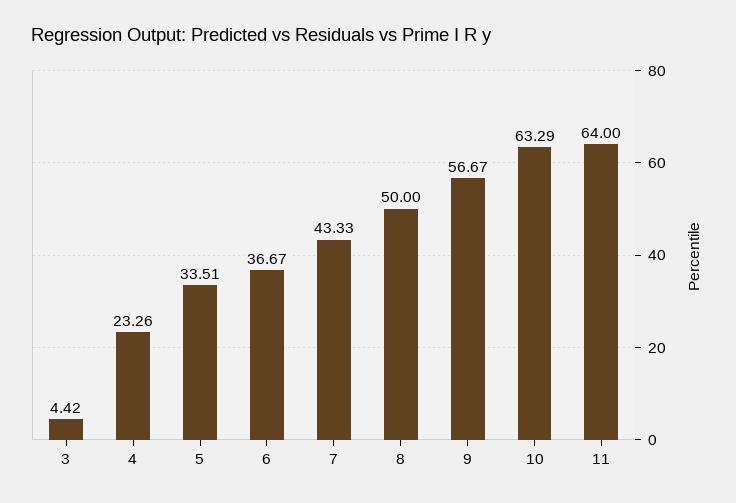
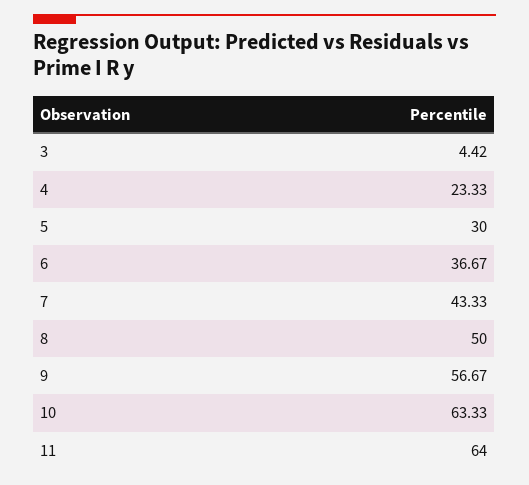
  {
    "3": 4.42,
-   "4": 23.26,
+   "4": 23.33,
-   "5": 33.51,
+   "5": 30,
    "6": 36.67,
    "7": 43.33,
    "8": 50,
    "9": 56.67,
-   "10": 63.29,
+   "10": 63.33,
    "11": 64
  }

